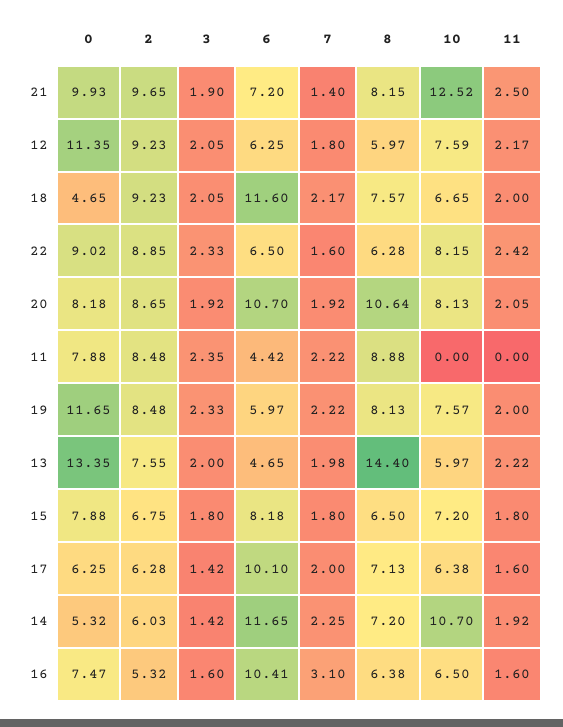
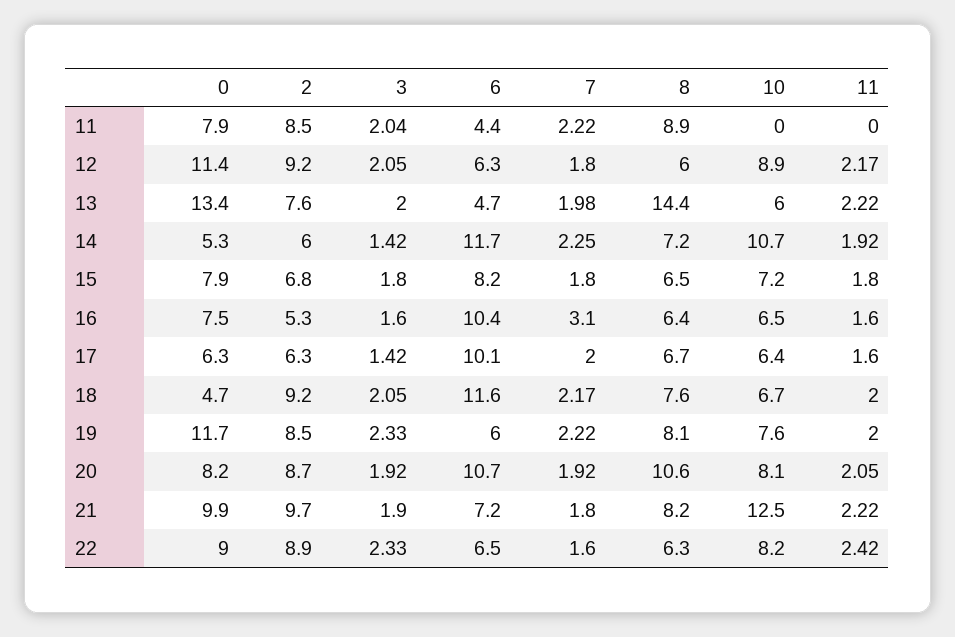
  {
    "0": {
      "21": 9.93,
      "12": 11.35,
      "18": 4.65,
      "22": 9.02,
      "20": 8.18,
      "11": 7.88,
      "19": 11.65,
      "13": 13.35,
      "15": 7.88,
      "17": 6.25,
      "14": 5.32,
      "16": 7.47
    },
    "2": {
      "21": 9.65,
      "12": 9.23,
      "18": 9.23,
      "22": 8.85,
      "20": 8.65,
      "11": 8.48,
      "19": 8.48,
      "13": 7.55,
      "15": 6.75,
      "17": 6.28,
      "14": 6.03,
      "16": 5.32
    },
    "3": {
      "21": 1.9,
      "12": 2.05,
      "18": 2.05,
      "22": 2.33,
      "20": 1.92,
-     "11": 2.35,
+     "11": 2.04,
      "19": 2.33,
      "13": 2,
      "15": 1.8,
      "17": 1.42,
      "14": 1.42,
      "16": 1.6
    },
    "6": {
      "21": 7.2,
      "12": 6.25,
      "18": 11.6,
      "22": 6.5,
      "20": 10.7,
      "11": 4.42,
      "19": 5.97,
      "13": 4.65,
      "15": 8.18,
      "17": 10.1,
      "14": 11.65,
      "16": 10.41
    },
    "7": {
-     "21": 1.4,
+     "21": 1.8,
      "12": 1.8,
      "18": 2.17,
      "22": 1.6,
      "20": 1.92,
      "11": 2.22,
      "19": 2.22,
      "13": 1.98,
      "15": 1.8,
      "17": 2,
      "14": 2.25,
      "16": 3.1
    },
    "8": {
      "21": 8.15,
      "12": 5.97,
      "18": 7.57,
      "22": 6.28,
      "20": 10.64,
      "11": 8.88,
      "19": 8.13,
      "13": 14.4,
      "15": 6.5,
-     "17": 7.13,
+     "17": 6.7,
      "14": 7.2,
      "16": 6.38
    },
    "10": {
      "21": 12.52,
-     "12": 7.59,
+     "12": 8.9,
      "18": 6.65,
      "22": 8.15,
      "20": 8.13,
      "11": 0,
      "19": 7.57,
      "13": 5.97,
      "15": 7.2,
      "17": 6.38,
      "14": 10.7,
      "16": 6.5
    },
    "11": {
-     "21": 2.5,
+     "21": 2.22,
      "12": 2.17,
      "18": 2,
      "22": 2.42,
      "20": 2.05,
      "11": 0,
      "19": 2,
      "13": 2.22,
      "15": 1.8,
      "17": 1.6,
      "14": 1.92,
      "16": 1.6
    }
  }

